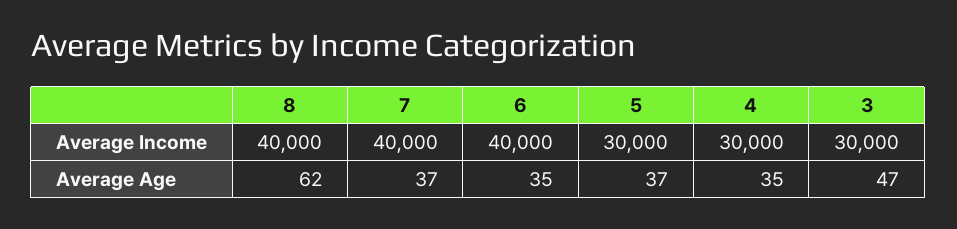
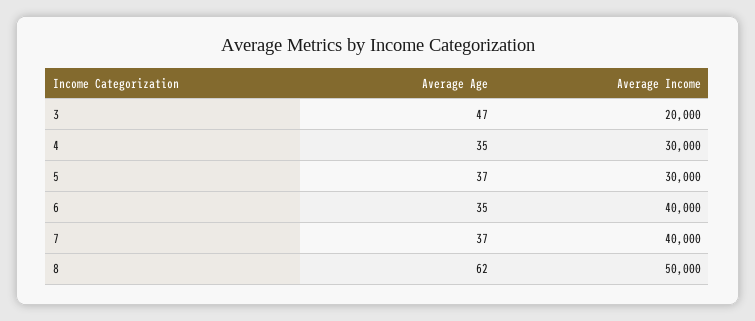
  {
    "8": {
-     "Average Income": 40000,
+     "Average Income": 50000,
      "Average Age": 62
    },
    "7": {
      "Average Income": 40000,
      "Average Age": 37
    },
    "6": {
      "Average Income": 40000,
      "Average Age": 35
    },
    "5": {
      "Average Income": 30000,
      "Average Age": 37
    },
    "4": {
      "Average Income": 30000,
      "Average Age": 35
    },
    "3": {
-     "Average Income": 30000,
+     "Average Income": 20000,
      "Average Age": 47
    }
  }

